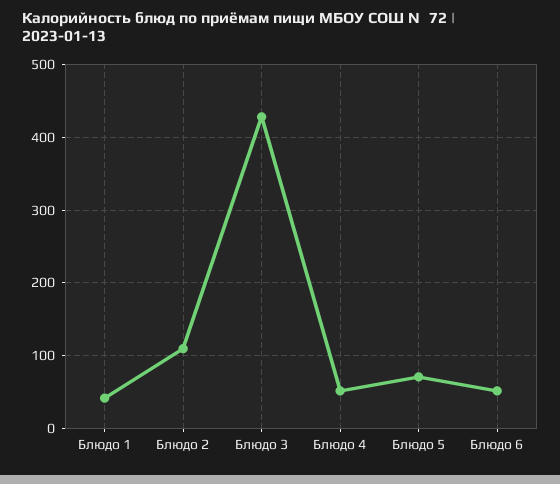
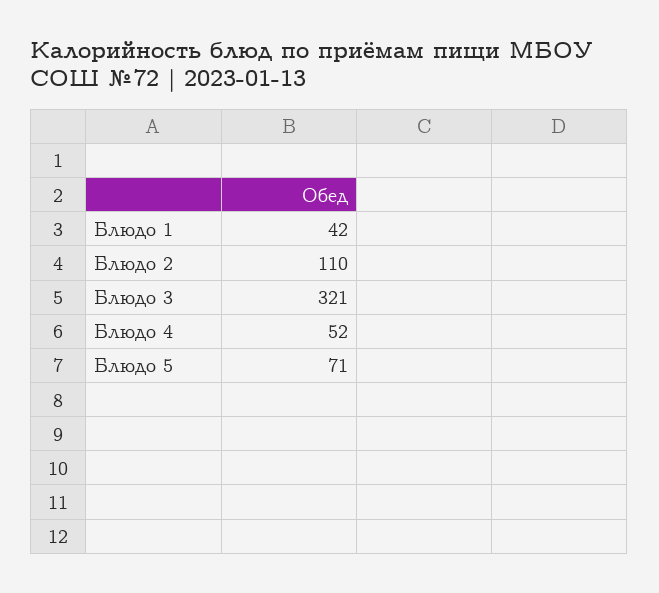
  {
    "Блюдо 1": 42,
    "Блюдо 2": 110,
-   "Блюдо 3": 430,
+   "Блюдо 3": 321,
    "Блюдо 4": 52,
-   "Блюдо 5": 71,
+   "Блюдо 5": 71
-   "Блюдо 6": 50
  }

